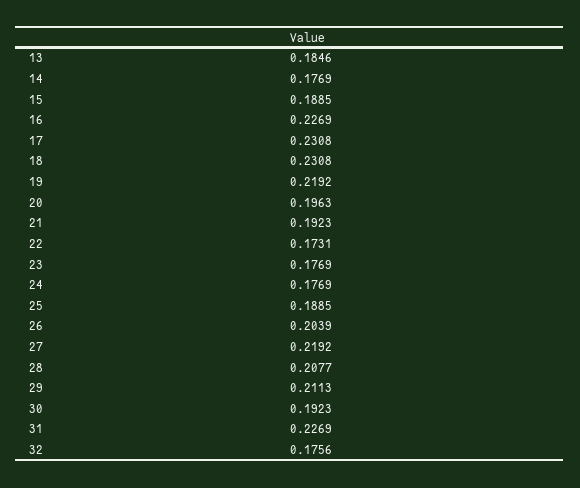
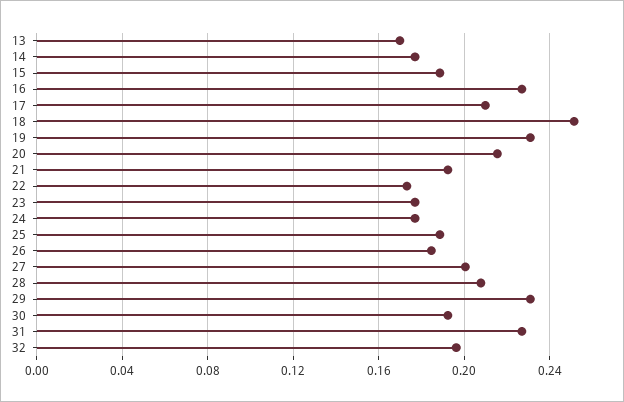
  {
-   "13": 0.1846,
+   "13": 0.17,
    "14": 0.1769,
    "15": 0.1885,
    "16": 0.2269,
-   "17": 0.2308,
+   "17": 0.21,
-   "18": 0.2308,
+   "18": 0.25,
-   "19": 0.2192,
+   "19": 0.23,
-   "20": 0.1963,
+   "20": 0.215,
    "21": 0.1923,
    "22": 0.1731,
    "23": 0.1769,
    "24": 0.1769,
    "25": 0.1885,
-   "26": 0.2039,
+   "26": 0.185,
-   "27": 0.2192,
+   "27": 0.2,
    "28": 0.2077,
-   "29": 0.2113,
+   "29": 0.23,
    "30": 0.1923,
    "31": 0.2269,
-   "32": 0.1756
+   "32": 0.195
  }

